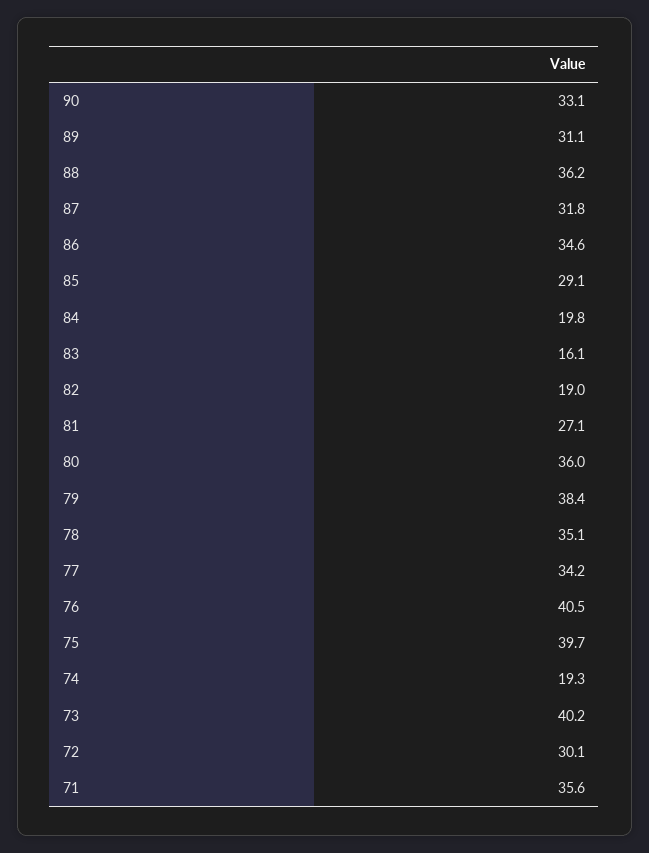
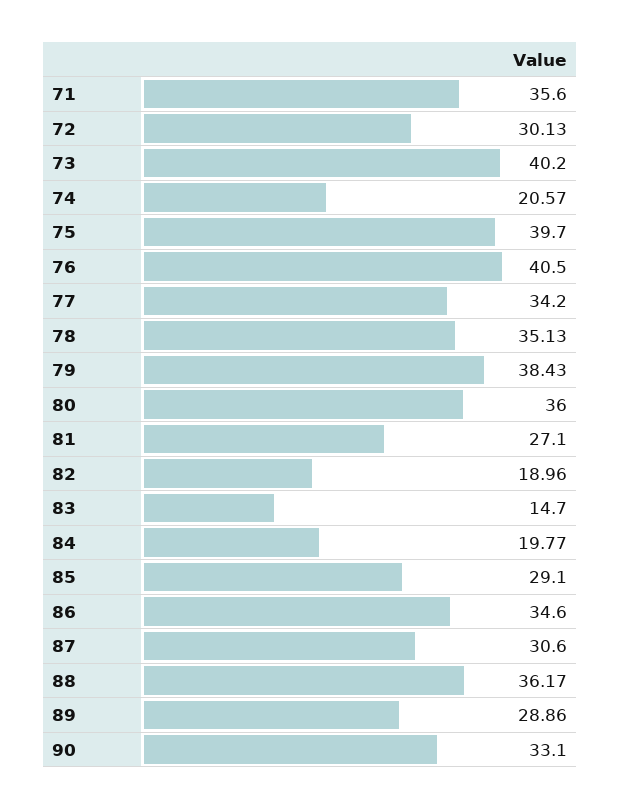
  {
    "90": 33.1,
-   "89": 31.1,
+   "89": 28.86,
    "88": 36.17,
-   "87": 31.8,
+   "87": 30.6,
    "86": 34.6,
    "85": 29.1,
    "84": 19.77,
-   "83": 16.1,
+   "83": 14.7,
    "82": 18.96,
    "81": 27.1,
    "80": 36,
    "79": 38.43,
    "78": 35.13,
    "77": 34.2,
    "76": 40.5,
    "75": 39.7,
-   "74": 19.3,
+   "74": 20.57,
    "73": 40.2,
    "72": 30.13,
    "71": 35.6
  }

